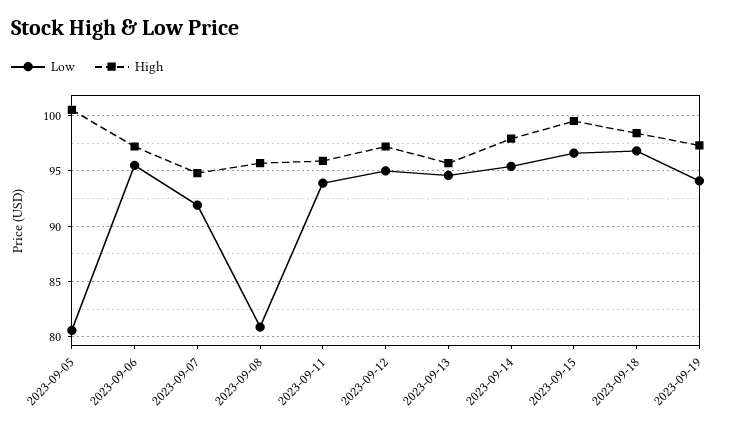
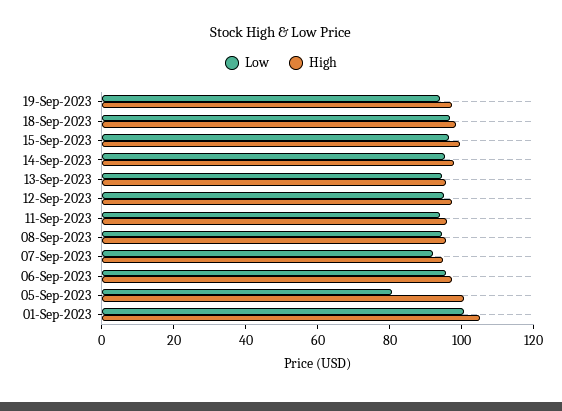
  {
    "Low": {
      "2023-09-05": 81,
      "2023-09-06": 96,
      "2023-09-07": 92,
-     "2023-09-08": 81,
+     "2023-09-08": 95,
      "2023-09-11": 94,
      "2023-09-12": 95,
      "2023-09-13": 95,
      "2023-09-14": 95,
      "2023-09-15": 97,
      "2023-09-18": 97,
-     "2023-09-19": 94
+     "2023-09-19": 94,
+     "01-Sep-2023": 100
    },
    "High": {
      "2023-09-05": 101,
      "2023-09-06": 97,
      "2023-09-07": 95,
      "2023-09-08": 96,
      "2023-09-11": 96,
      "2023-09-12": 97,
      "2023-09-13": 96,
      "2023-09-14": 98,
      "2023-09-15": 100,
      "2023-09-18": 98,
-     "2023-09-19": 97
+     "2023-09-19": 97,
+     "01-Sep-2023": 105
    }
  }

